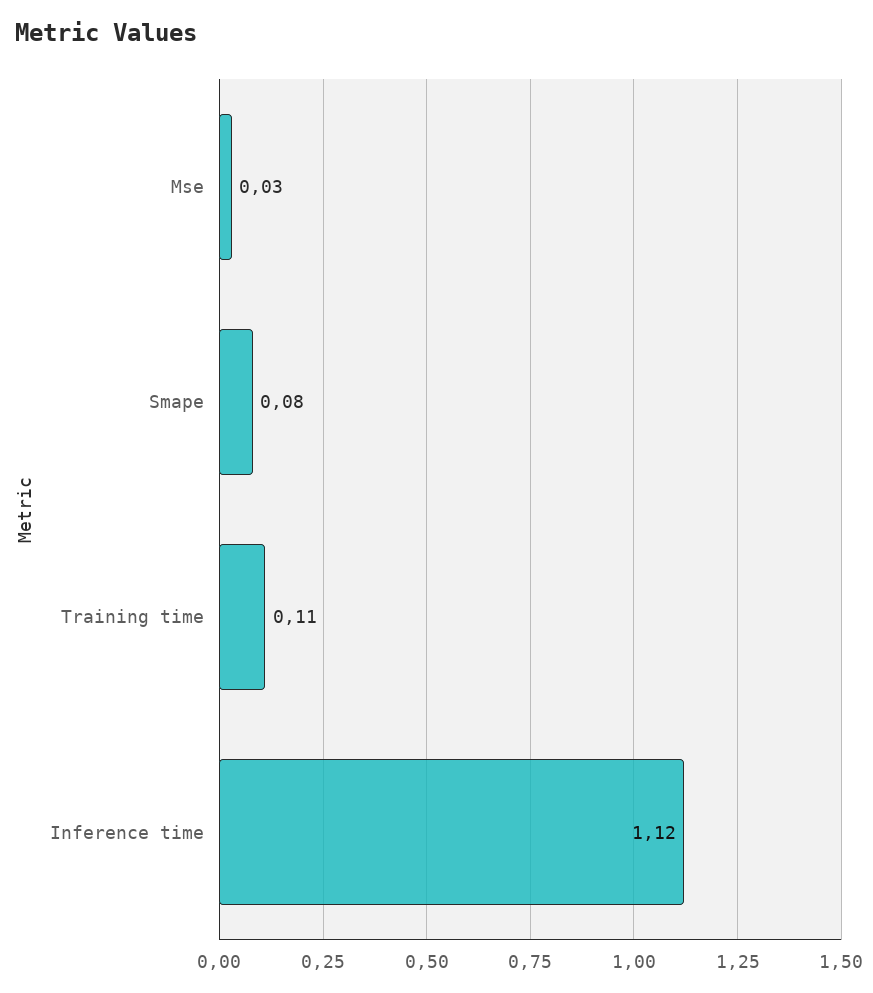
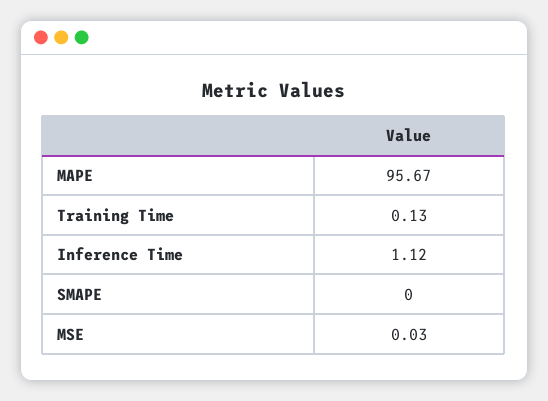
  {
    "Mse": 0.03,
-   "Smape": 0.08,
+   "Smape": 0,
-   "Training time": 0.11,
+   "Training time": 0.13,
-   "Inference time": 1.12
+   "Inference time": 1.12,
+   "MAPE": 95.67
  }

